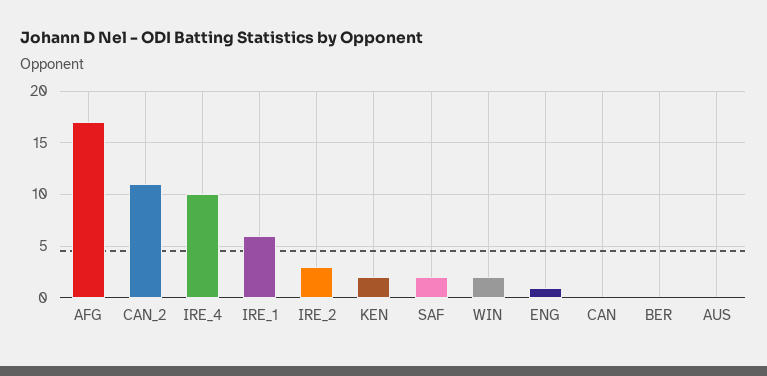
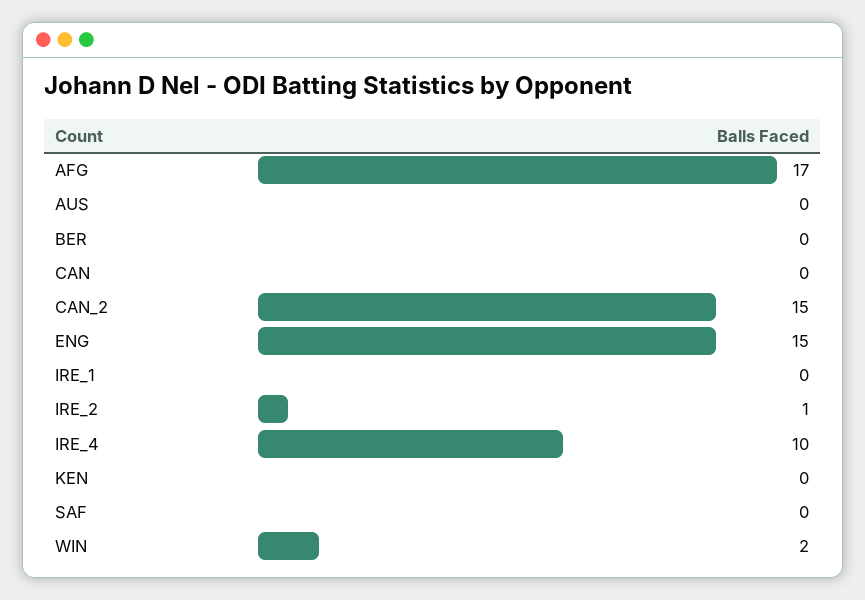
  {
    "AFG": 17,
-   "CAN_2": 11,
+   "CAN_2": 15,
    "IRE_4": 10,
-   "IRE_1": 6,
+   "IRE_1": 0,
-   "IRE_2": 3,
+   "IRE_2": 1,
-   "KEN": 2,
+   "KEN": 0,
-   "SAF": 2,
+   "SAF": 0,
    "WIN": 2,
-   "ENG": 1,
+   "ENG": 15,
    "CAN": 0,
    "BER": 0,
    "AUS": 0
  }

